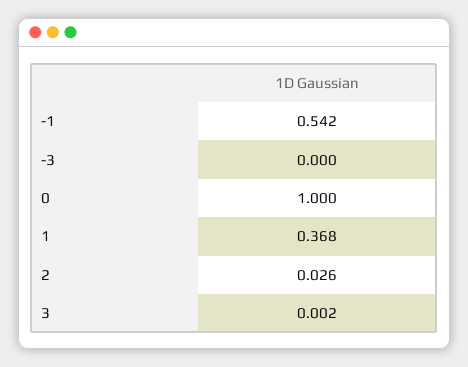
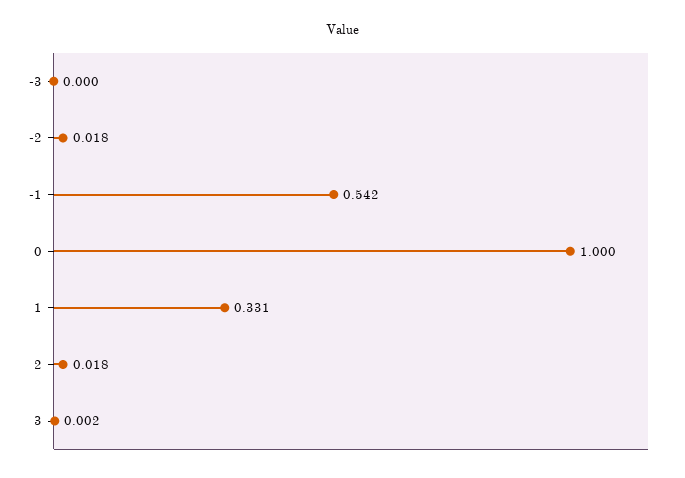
  {
    "-1": 0.542,
    "-3": 0,
    "0": 1,
-   "1": 0.368,
+   "1": 0.331,
-   "2": 0.026,
+   "2": 0.018,
-   "3": 0.002
+   "3": 0.002,
+   "-2": 0.018
  }

